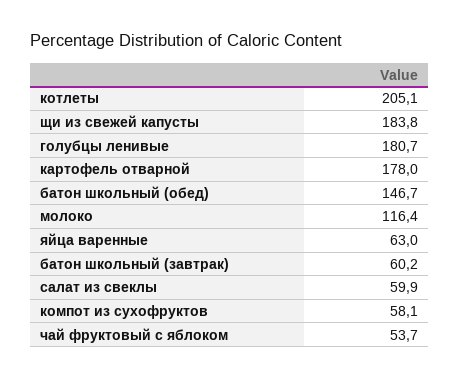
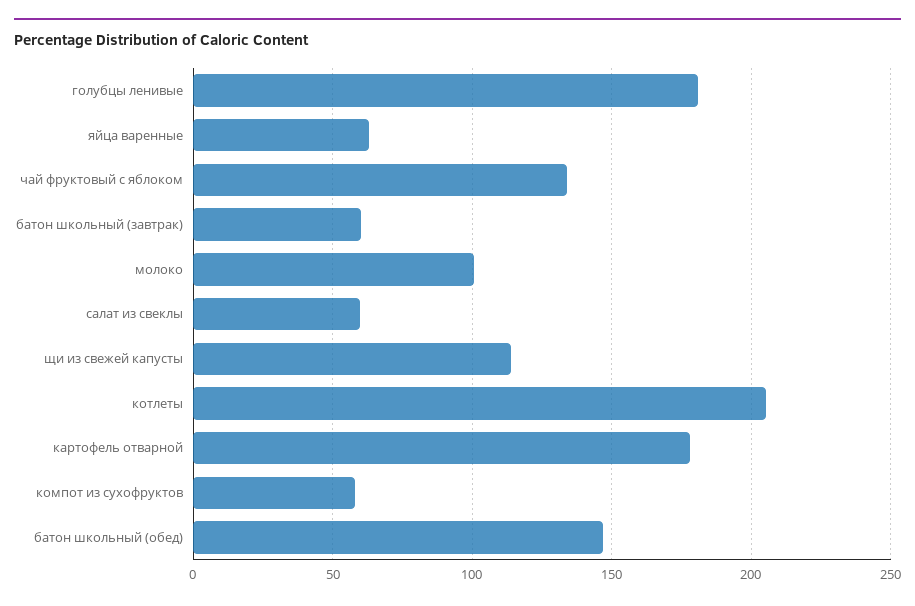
  {
    "котлеты": 205.1,
-   "щи из свежей капусты": 183.8,
+   "щи из свежей капусты": 115,
    "голубцы ленивые": 180.7,
    "картофель отварной": 178,
    "батон школьный (обед)": 146.7,
-   "молоко": 116.4,
+   "молоко": 100,
    "яйца варенные": 63,
    "батон школьный (завтрак)": 60.2,
    "салат из свеклы": 59.9,
    "компот из сухофруктов": 58.1,
-   "чай фруктовый с яблоком": 53.7
+   "чай фруктовый с яблоком": 135
  }

